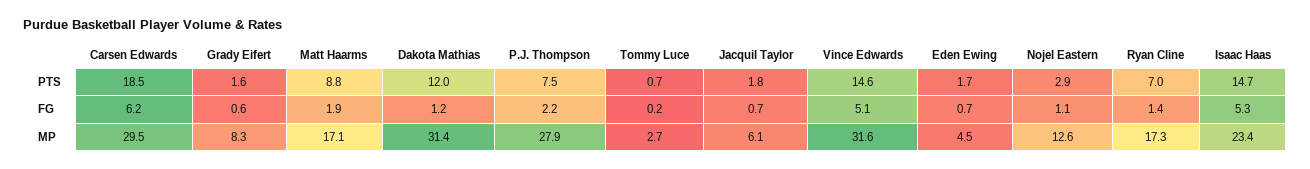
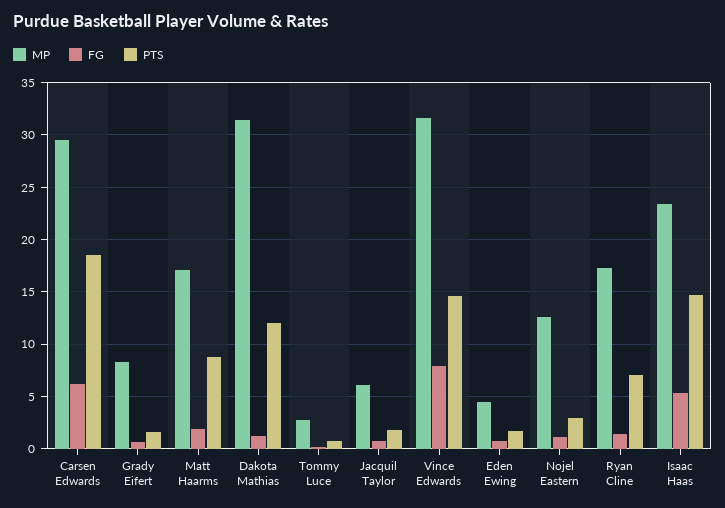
  {
    "PTS": {
      "Carsen Edwards": 18.5,
      "Grady Eifert": 1.6,
      "Matt Haarms": 8.8,
      "Dakota Mathias": 12,
-     "P.J. Thompson": 7.5,
      "Tommy Luce": 0.7,
      "Jacquil Taylor": 1.8,
      "Vince Edwards": 14.6,
      "Eden Ewing": 1.7,
      "Nojel Eastern": 2.9,
      "Ryan Cline": 7,
      "Isaac Haas": 14.7
    },
    "FG": {
      "Carsen Edwards": 6.2,
      "Grady Eifert": 0.6,
      "Matt Haarms": 1.9,
      "Dakota Mathias": 1.2,
-     "P.J. Thompson": 2.2,
      "Tommy Luce": 0.2,
      "Jacquil Taylor": 0.7,
-     "Vince Edwards": 5.1,
+     "Vince Edwards": 8,
      "Eden Ewing": 0.7,
      "Nojel Eastern": 1.1,
      "Ryan Cline": 1.4,
      "Isaac Haas": 5.3
    },
    "MP": {
      "Carsen Edwards": 29.5,
      "Grady Eifert": 8.3,
      "Matt Haarms": 17.1,
      "Dakota Mathias": 31.4,
-     "P.J. Thompson": 27.9,
      "Tommy Luce": 2.7,
      "Jacquil Taylor": 6.1,
      "Vince Edwards": 31.6,
      "Eden Ewing": 4.5,
      "Nojel Eastern": 12.6,
      "Ryan Cline": 17.3,
      "Isaac Haas": 23.4
    }
  }

